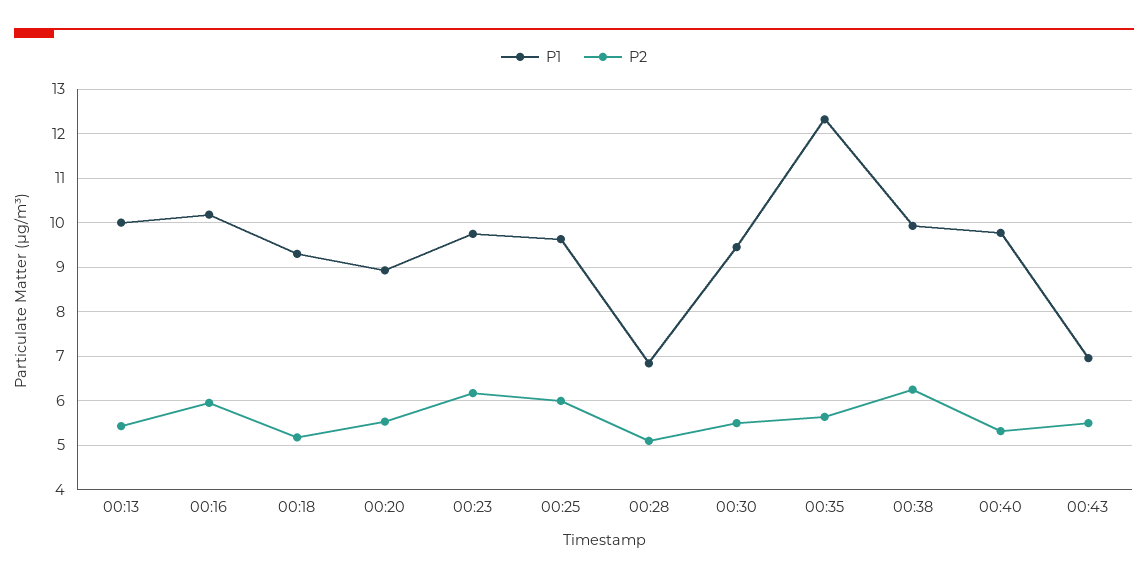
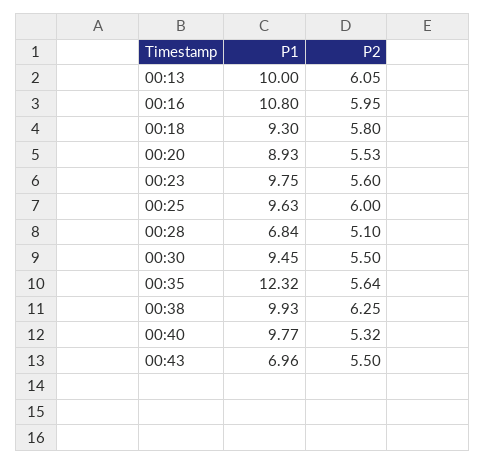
  {
    "P1": {
      "00:13": 10,
-     "00:16": 10.2,
+     "00:16": 10.8,
      "00:18": 9.3,
      "00:20": 8.93,
      "00:23": 9.75,
      "00:25": 9.63,
      "00:28": 6.84,
      "00:30": 9.45,
      "00:35": 12.32,
      "00:38": 9.93,
      "00:40": 9.77,
      "00:43": 6.96
    },
    "P2": {
-     "00:13": 5.4,
+     "00:13": 6.05,
      "00:16": 5.95,
-     "00:18": 5.2,
+     "00:18": 5.8,
      "00:20": 5.53,
-     "00:23": 6.2,
+     "00:23": 5.6,
      "00:25": 6,
      "00:28": 5.1,
      "00:30": 5.5,
      "00:35": 5.64,
      "00:38": 6.25,
      "00:40": 5.32,
      "00:43": 5.5
    }
  }

